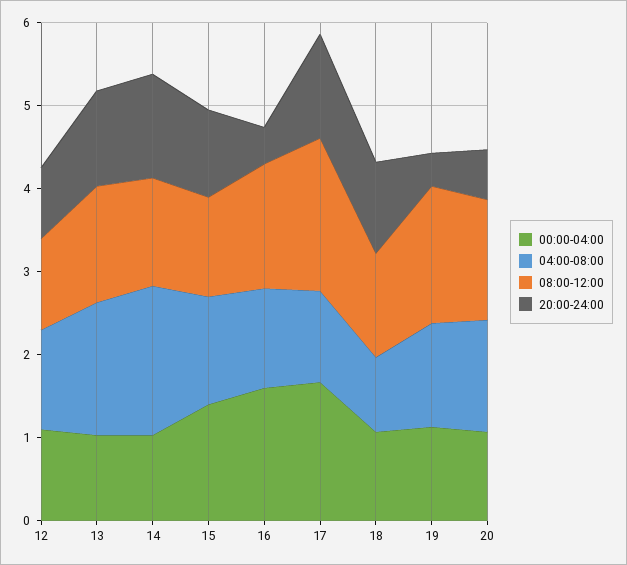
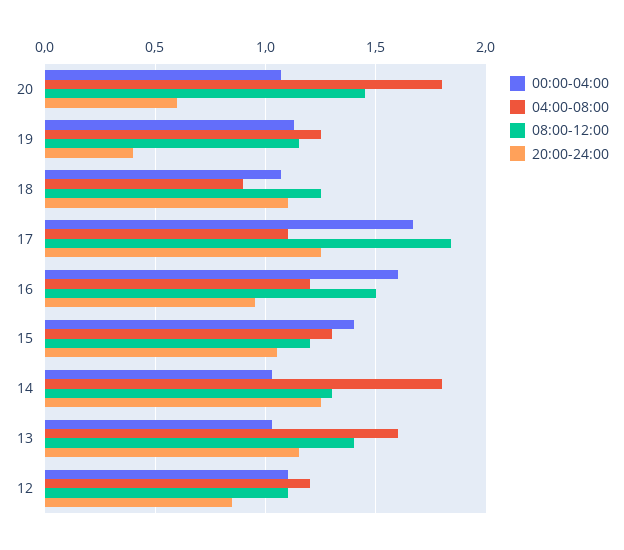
  {
    "00:00-04:00": {
      "12": 1.1,
      "13": 1.05,
      "14": 1.05,
      "15": 1.4,
      "16": 1.6,
      "17": 1.65,
      "18": 1.05,
      "19": 1.15,
      "20": 1.05
    },
    "04:00-08:00": {
      "12": 1.2,
      "13": 1.6,
      "14": 1.8,
      "15": 1.3,
      "16": 1.2,
      "17": 1.1,
      "18": 0.9,
      "19": 1.25,
-     "20": 1.4
+     "20": 1.8
    },
    "08:00-12:00": {
      "12": 1.1,
      "13": 1.4,
      "14": 1.3,
      "15": 1.2,
      "16": 1.5,
      "17": 1.85,
      "18": 1.25,
-     "19": 1.6,
+     "19": 1.15,
      "20": 1.45
    },
    "20:00-24:00": {
      "12": 0.85,
      "13": 1.15,
      "14": 1.25,
      "15": 1.05,
-     "16": 0.4,
+     "16": 0.95,
      "17": 1.25,
      "18": 1.1,
      "19": 0.4,
      "20": 0.6
    }
  }

